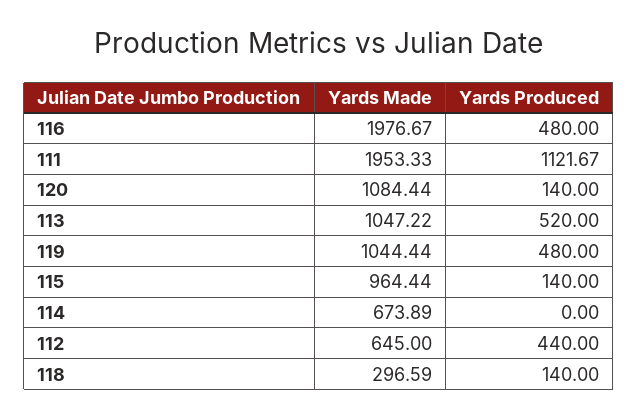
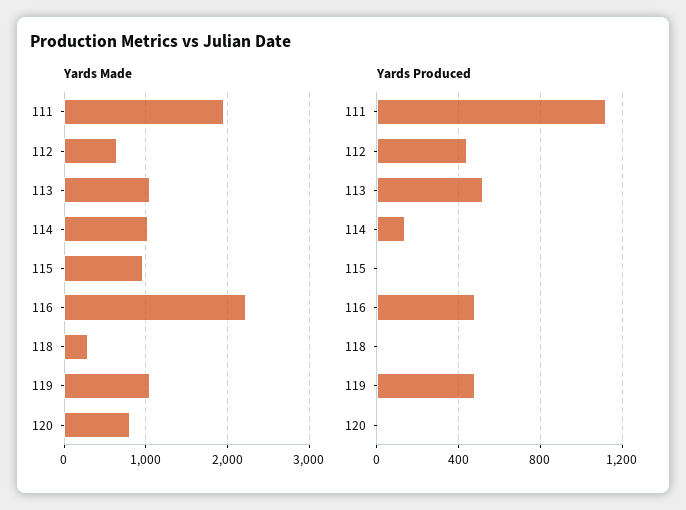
  {
    "Yards Made": {
-     "116": 1976.67,
+     "116": 2200,
      "111": 1953.33,
-     "120": 1084.44,
+     "120": 800,
      "113": 1047.22,
      "119": 1044.44,
      "115": 964.44,
-     "114": 673.89,
+     "114": 1000,
      "112": 645,
      "118": 296.59
    },
    "Yards Produced": {
      "116": 480,
      "111": 1121.67,
-     "120": 140,
+     "120": 0,
      "113": 520,
      "119": 480,
-     "115": 140,
+     "115": 0,
-     "114": 0,
+     "114": 150,
      "112": 440,
-     "118": 140
+     "118": 0
    }
  }

